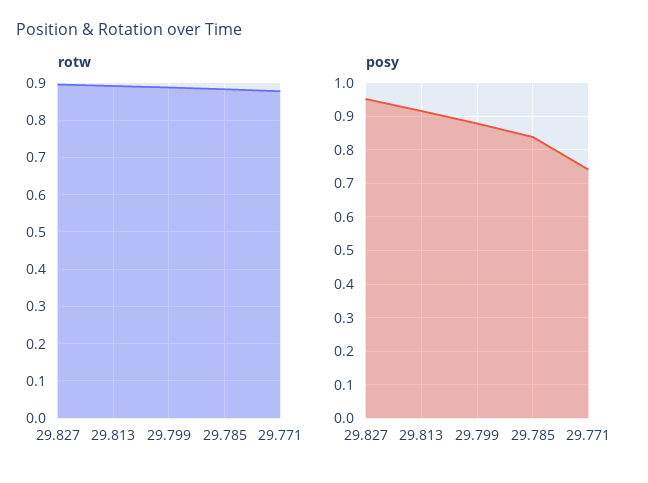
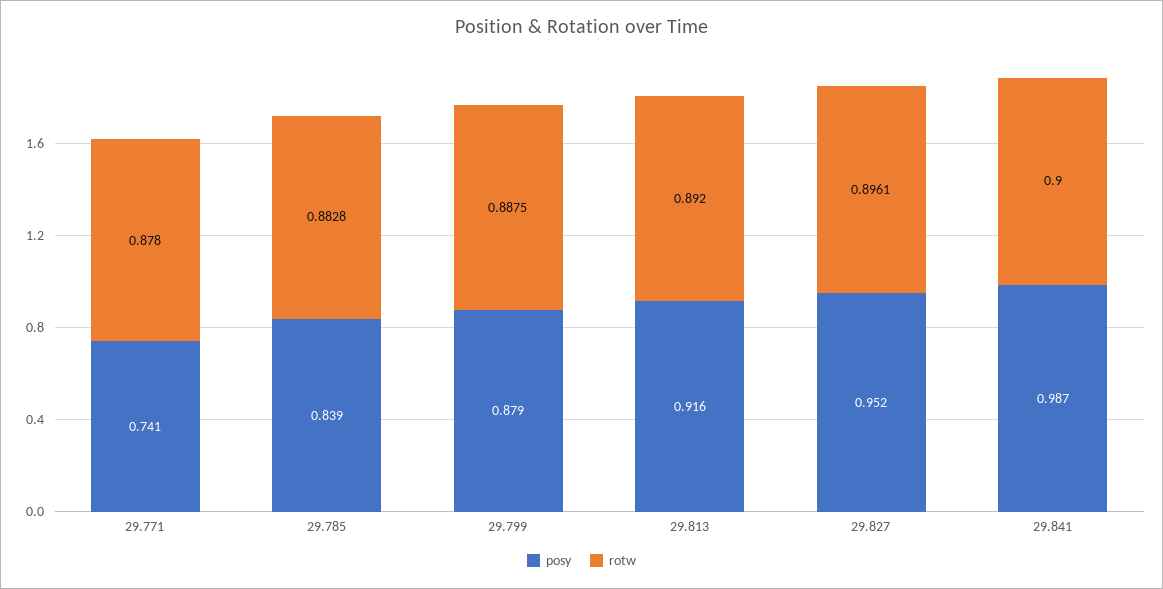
  {
    "rotw": {
      "29.827": 0.8961,
      "29.813": 0.892,
      "29.799": 0.8875,
      "29.785": 0.8828,
-     "29.771": 0.878
+     "29.771": 0.878,
+     "29.841": 0.9
    },
    "posy": {
      "29.827": 0.952,
      "29.813": 0.916,
      "29.799": 0.879,
      "29.785": 0.839,
-     "29.771": 0.741
+     "29.771": 0.741,
+     "29.841": 0.987
    }
  }

